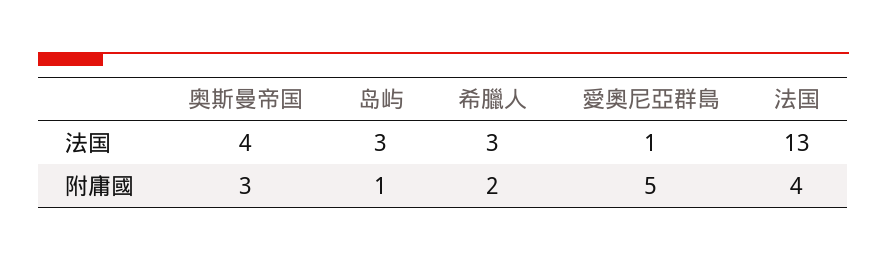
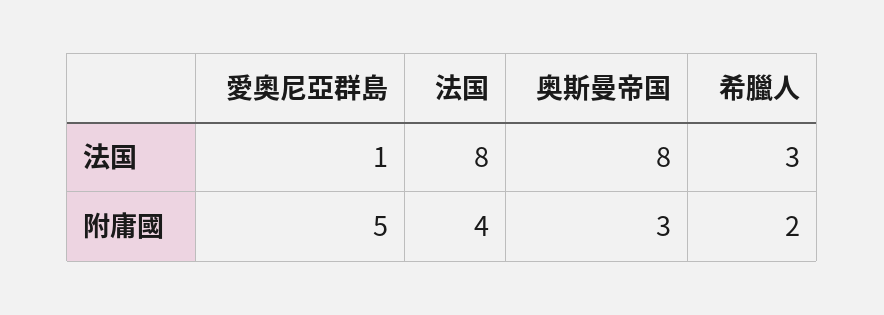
  {
    "奥斯曼帝国": {
-     "法国": 4,
+     "法国": 8,
      "附庸國": 3
    },
-   "岛屿": {
-     "法国": 3,
-     "附庸國": 1
-   },
    "希臘人": {
      "法国": 3,
      "附庸國": 2
    },
    "愛奧尼亞群島": {
      "法国": 1,
      "附庸國": 5
    },
    "法国": {
-     "法国": 13,
+     "法国": 8,
      "附庸國": 4
    }
  }

